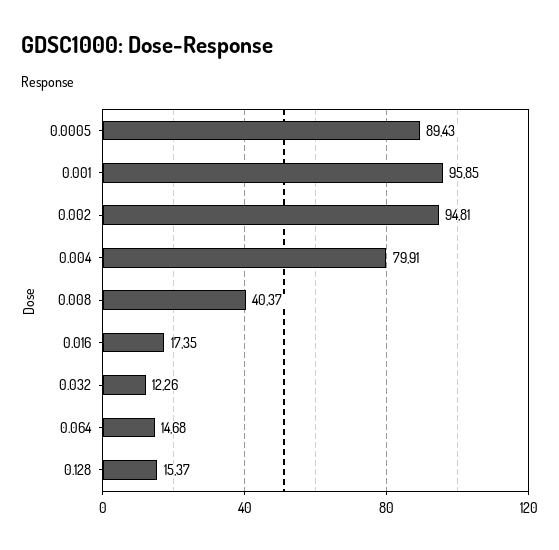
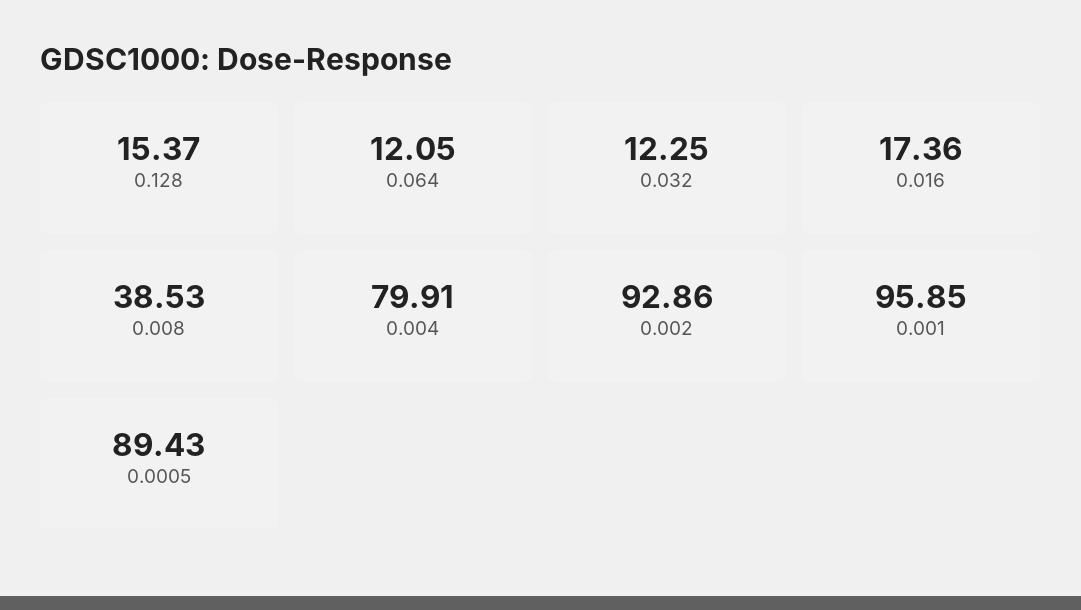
  {
    "0.0005": 89.43,
    "0.001": 95.85,
-   "0.002": 94.81,
+   "0.002": 92.86,
    "0.004": 79.91,
-   "0.008": 40.37,
+   "0.008": 38.53,
-   "0.016": 17.35,
+   "0.016": 17.36,
-   "0.032": 12.26,
+   "0.032": 12.25,
-   "0.064": 14.68,
+   "0.064": 12.05,
    "0.128": 15.37
  }

